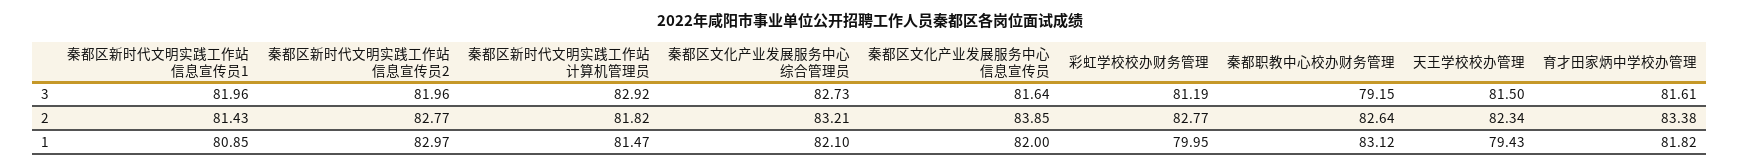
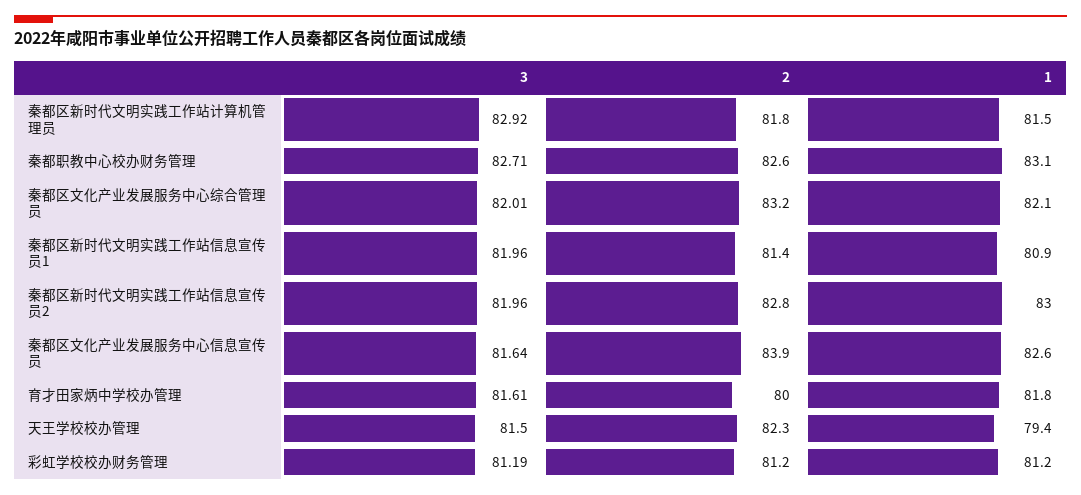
  {
    "秦都区新时代文明实践工作站信息宣传员1": {
      "3": 81.96,
      "2": 81.43,
      "1": 80.85
    },
    "秦都区新时代文明实践工作站信息宣传员2": {
      "3": 81.96,
      "2": 82.77,
      "1": 82.97
    },
    "秦都区新时代文明实践工作站计算机管理员": {
      "3": 82.92,
      "2": 81.82,
      "1": 81.47
    },
    "秦都区文化产业发展服务中心综合管理员": {
-     "3": 82.73,
+     "3": 82.01,
      "2": 83.21,
      "1": 82.1
    },
    "秦都区文化产业发展服务中心信息宣传员": {
      "3": 81.64,
      "2": 83.85,
-     "1": 82
+     "1": 82.6
    },
    "彩虹学校校办财务管理": {
      "3": 81.19,
-     "2": 82.77,
+     "2": 81.2,
-     "1": 79.95
+     "1": 81.2
    },
    "秦都职教中心校办财务管理": {
-     "3": 79.15,
+     "3": 82.71,
      "2": 82.64,
      "1": 83.12
    },
    "天王学校校办管理": {
      "3": 81.5,
      "2": 82.34,
      "1": 79.43
    },
    "育才田家炳中学校办管理": {
      "3": 81.61,
-     "2": 83.38,
+     "2": 80,
      "1": 81.82
    }
  }

